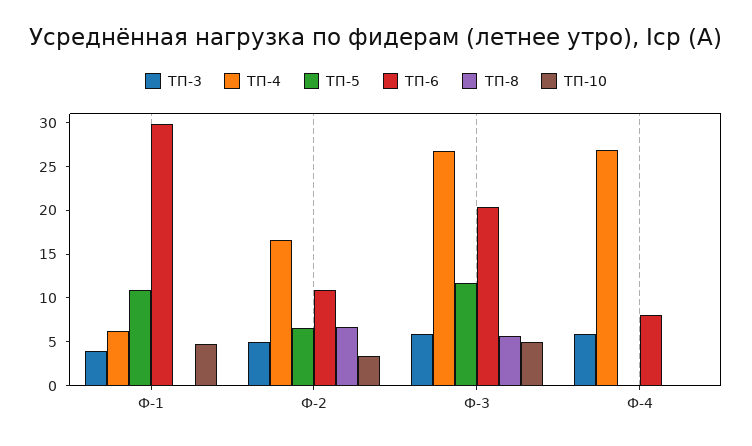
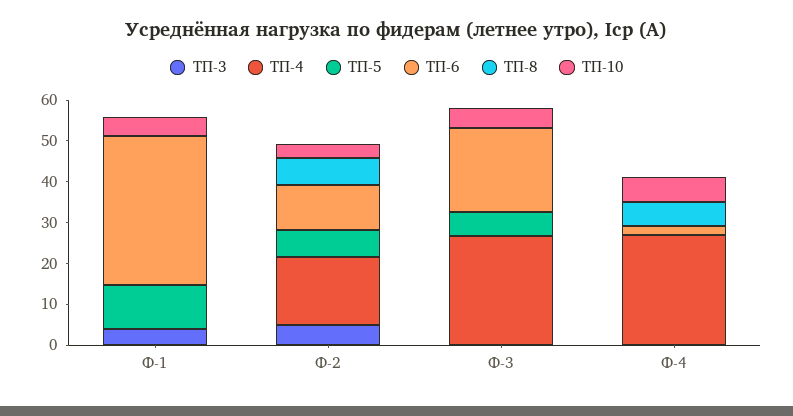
  {
    "ТП-3": {
      "Ф-1": 4,
      "Ф-2": 5,
-     "Ф-3": 6,
+     "Ф-3": 0,
-     "Ф-4": 6
+     "Ф-4": 0
    },
    "ТП-4": {
-     "Ф-1": 6,
+     "Ф-1": 0,
      "Ф-2": 17,
      "Ф-3": 27,
      "Ф-4": 27
    },
    "ТП-5": {
      "Ф-1": 11,
      "Ф-2": 7,
-     "Ф-3": 12,
+     "Ф-3": 6,
      "Ф-4": 0
    },
    "ТП-6": {
-     "Ф-1": 30,
+     "Ф-1": 36,
      "Ф-2": 11,
      "Ф-3": 20,
-     "Ф-4": 8
+     "Ф-4": 2
    },
    "ТП-8": {
      "Ф-1": 0,
      "Ф-2": 7,
-     "Ф-3": 6,
+     "Ф-3": 0,
-     "Ф-4": 0
+     "Ф-4": 6
    },
    "ТП-10": {
      "Ф-1": 5,
      "Ф-2": 3,
      "Ф-3": 5,
-     "Ф-4": 0
+     "Ф-4": 6
    }
  }

